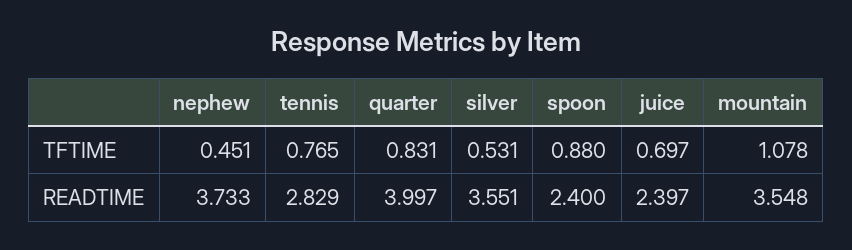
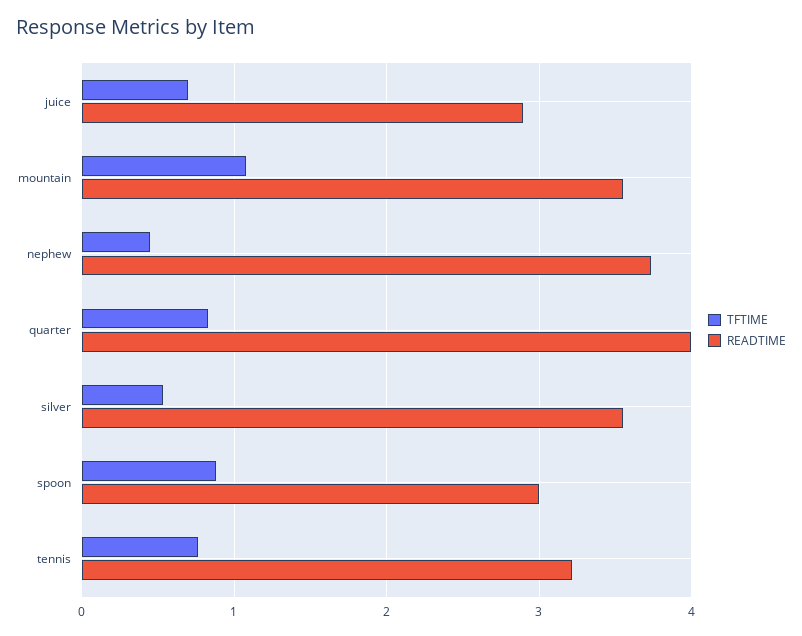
  {
    "TFTIME": {
      "nephew": 0.451,
      "tennis": 0.765,
      "quarter": 0.831,
      "silver": 0.531,
      "spoon": 0.88,
      "juice": 0.697,
      "mountain": 1.078
    },
    "READTIME": {
      "nephew": 3.733,
-     "tennis": 2.829,
+     "tennis": 3.2,
      "quarter": 3.997,
      "silver": 3.551,
-     "spoon": 2.4,
+     "spoon": 3,
-     "juice": 2.397,
+     "juice": 2.9,
      "mountain": 3.548
    }
  }

